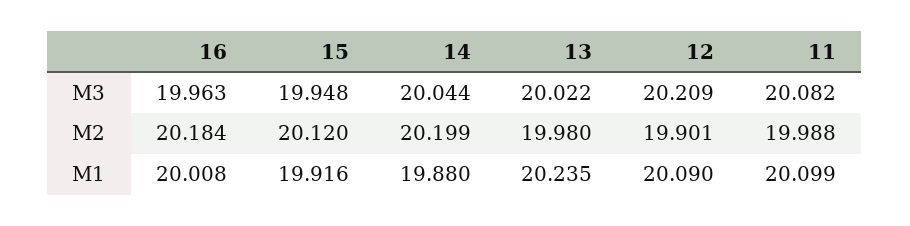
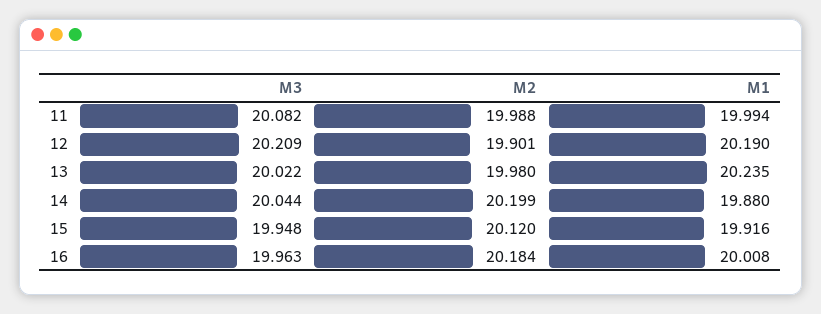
  {
    "16": {
      "M3": 19.963,
      "M2": 20.184,
      "M1": 20.008
    },
    "15": {
      "M3": 19.948,
      "M2": 20.12,
      "M1": 19.916
    },
    "14": {
      "M3": 20.044,
      "M2": 20.199,
      "M1": 19.88
    },
    "13": {
      "M3": 20.022,
      "M2": 19.98,
      "M1": 20.235
    },
    "12": {
      "M3": 20.209,
      "M2": 19.901,
-     "M1": 20.09
+     "M1": 20.19
    },
    "11": {
      "M3": 20.082,
      "M2": 19.988,
-     "M1": 20.099
+     "M1": 19.994
    }
  }

